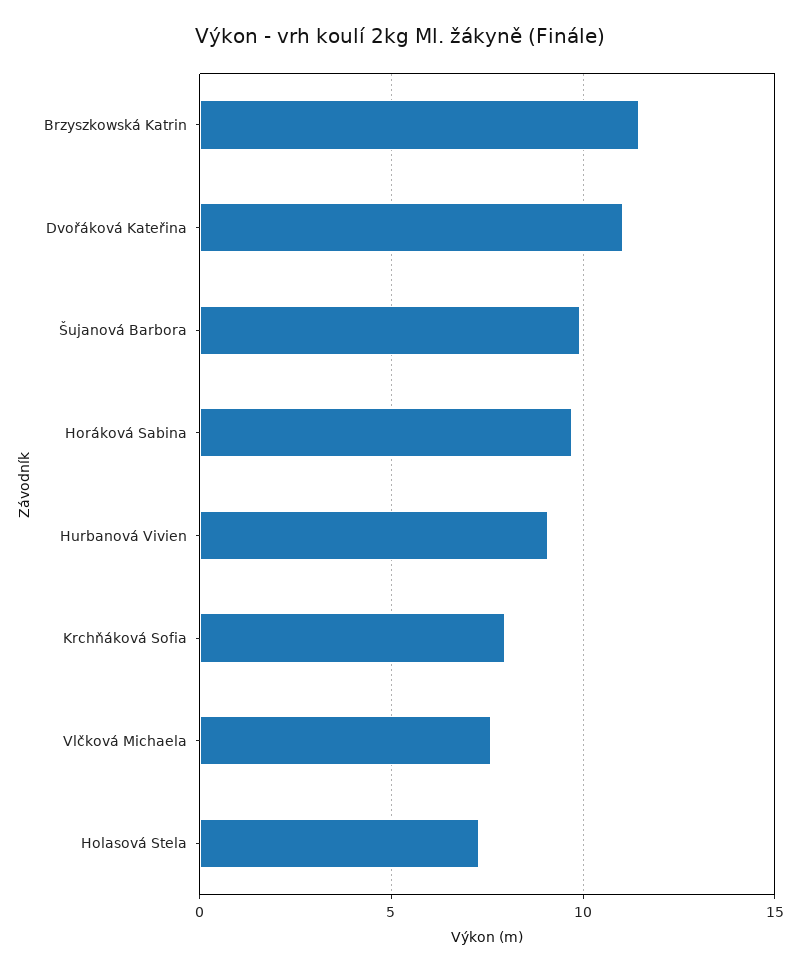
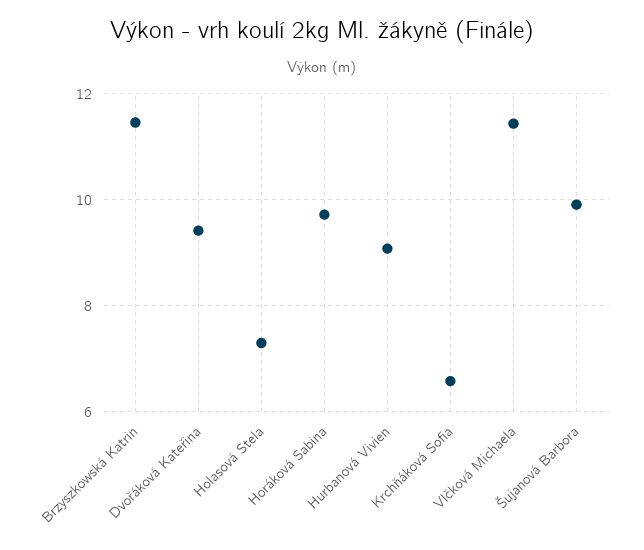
  {
    "Brzyszkowská Katrin": 11.4,
-   "Dvořáková Kateřina": 11,
+   "Dvořáková Kateřina": 9.4,
    "Šujanová Barbora": 10,
    "Horáková Sabina": 9.8,
    "Hurbanová Vivien": 9,
-   "Krchňáková Sofia": 8,
+   "Krchňáková Sofia": 6.6,
-   "Vlčková Michaela": 7.5,
+   "Vlčková Michaela": 11.4,
    "Holasová Stela": 7.4
  }

